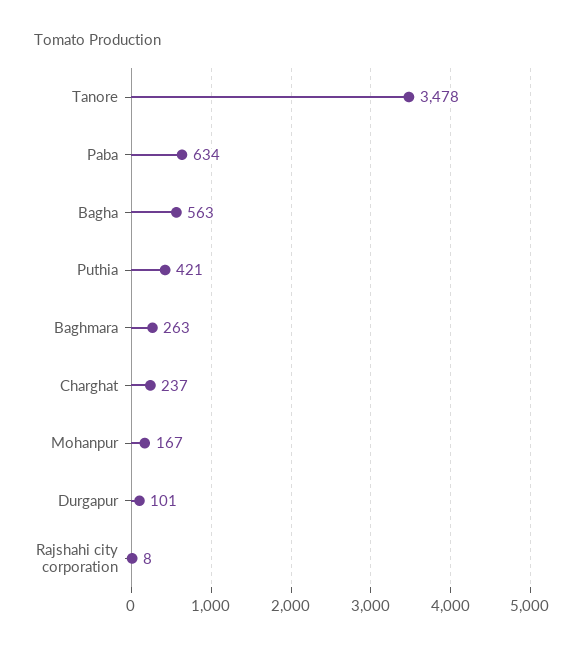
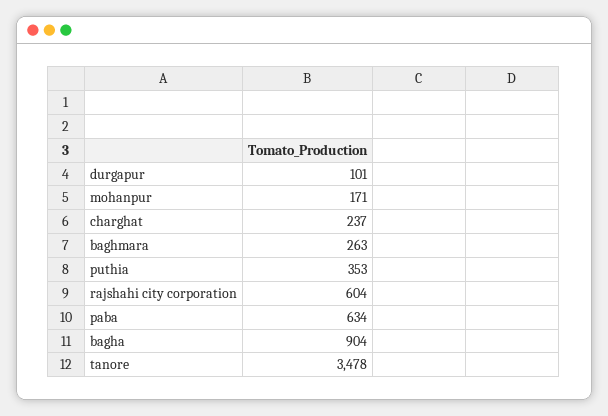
  {
    "Tanore": 3478,
    "Paba": 634,
-   "Bagha": 563,
+   "Bagha": 904,
-   "Puthia": 421,
+   "Puthia": 353,
    "Baghmara": 263,
    "Charghat": 237,
-   "Mohanpur": 167,
+   "Mohanpur": 171,
    "Durgapur": 101,
-   "Rajshahi city corporation": 8
+   "Rajshahi city corporation": 604
  }

